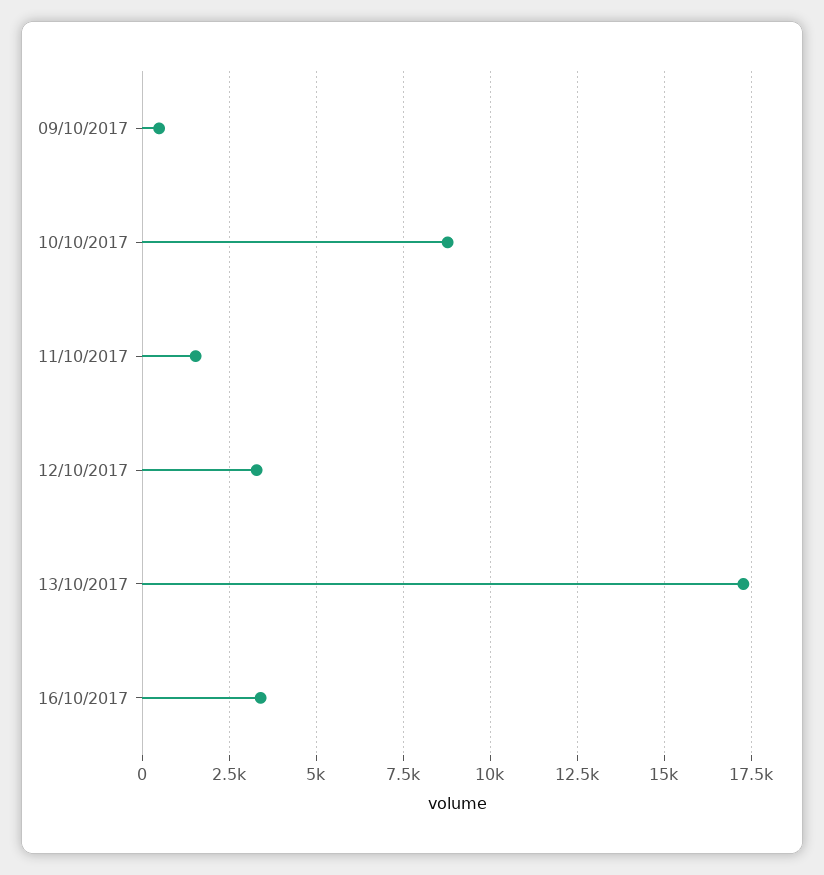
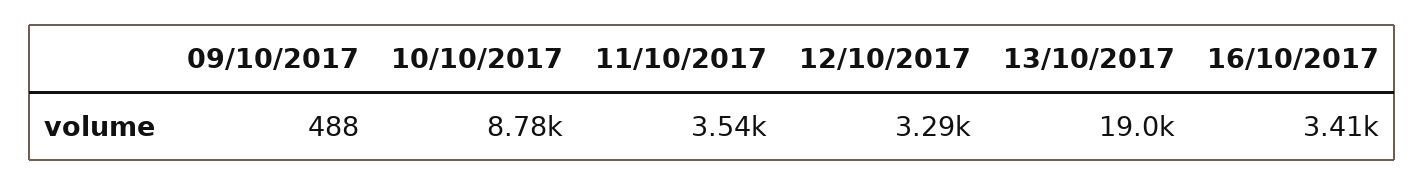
  {
    "09/10/2017": 488,
    "10/10/2017": 8780,
-   "11/10/2017": 1500,
+   "11/10/2017": 3540,
    "12/10/2017": 3290,
-   "13/10/2017": 17250,
+   "13/10/2017": 19000,
    "16/10/2017": 3410
  }

